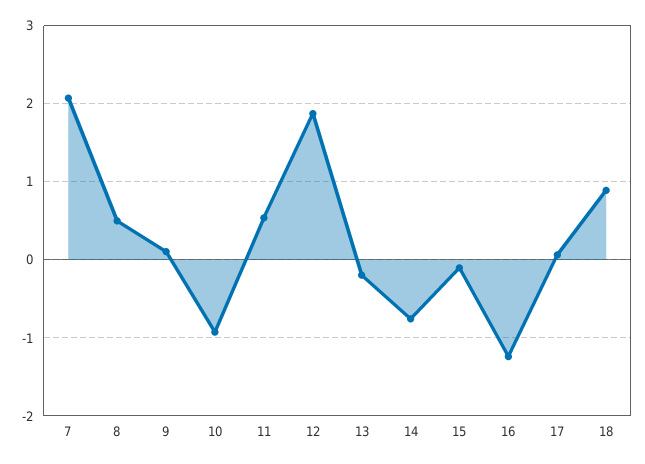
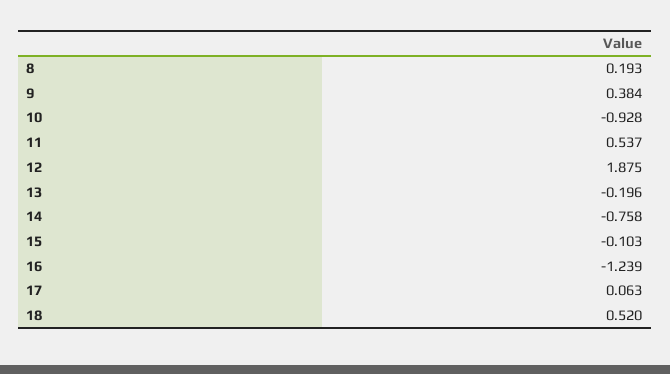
  {
-   "7": 2.1,
-   "8": 0.5,
+   "8": 0.193,
-   "9": 0.1,
+   "9": 0.384,
    "10": -0.928,
    "11": 0.537,
    "12": 1.875,
    "13": -0.196,
    "14": -0.758,
    "15": -0.103,
    "16": -1.239,
    "17": 0.063,
-   "18": 0.9
+   "18": 0.52
  }

